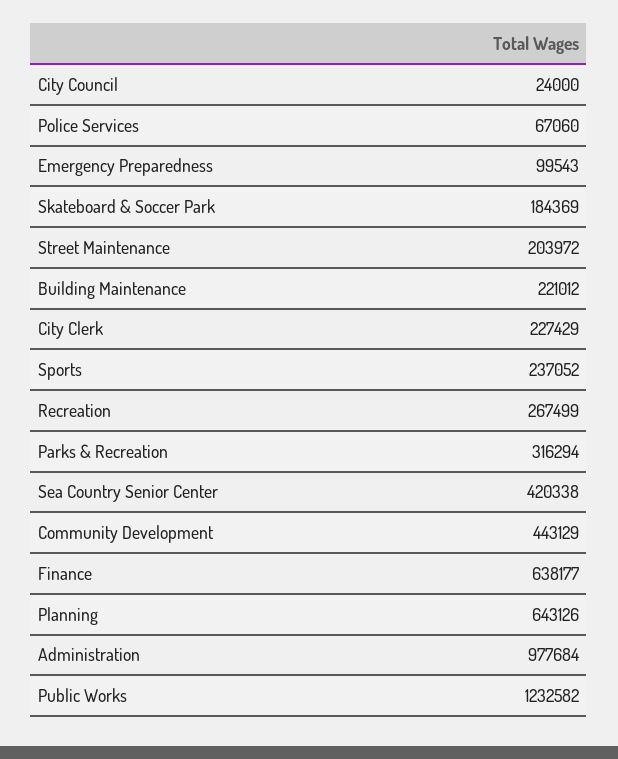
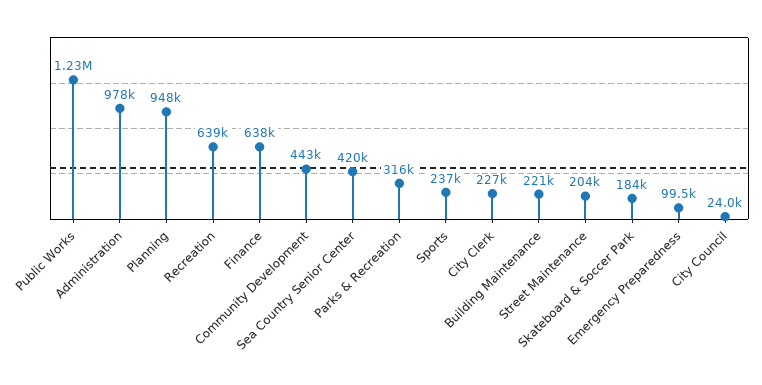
  {
    "City Council": 24000,
-   "Police Services": 67060,
    "Emergency Preparedness": 99543,
    "Skateboard & Soccer Park": 184369,
    "Street Maintenance": 203972,
    "Building Maintenance": 221012,
    "City Clerk": 227429,
    "Sports": 237052,
-   "Recreation": 267499,
+   "Recreation": 639000,
    "Parks & Recreation": 316294,
    "Sea Country Senior Center": 420338,
    "Community Development": 443129,
    "Finance": 638177,
-   "Planning": 643126,
+   "Planning": 948000,
    "Administration": 977684,
    "Public Works": 1232582
  }

